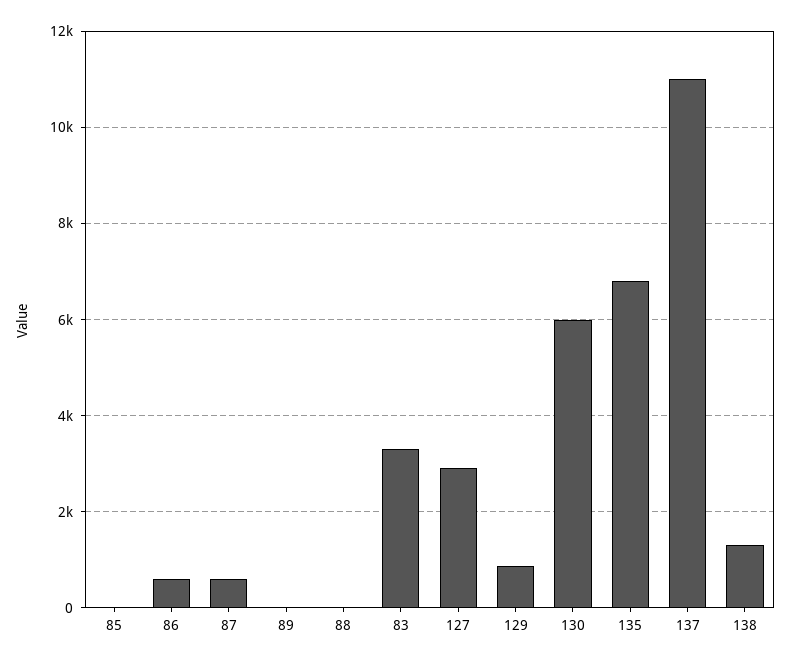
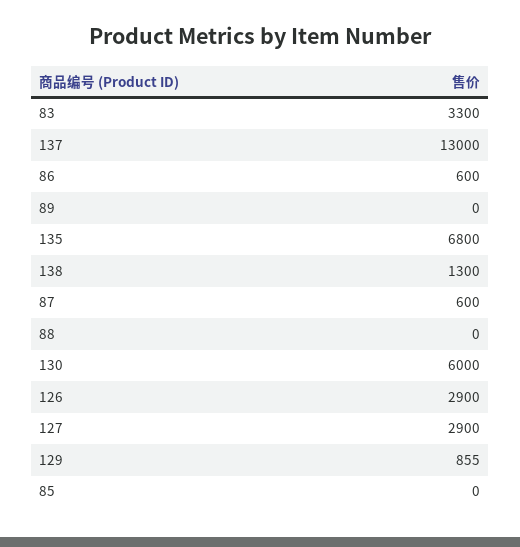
  {
    "85": 0,
    "86": 600,
    "87": 600,
    "89": 0,
    "88": 0,
    "83": 3300,
    "127": 2900,
    "129": 855,
    "130": 6000,
    "135": 6800,
-   "137": 11000,
+   "137": 13000,
-   "138": 1300
+   "138": 1300,
+   "126": 2900
  }

